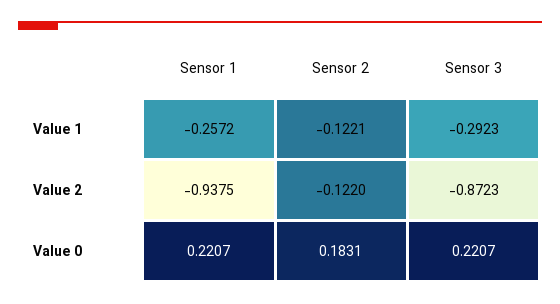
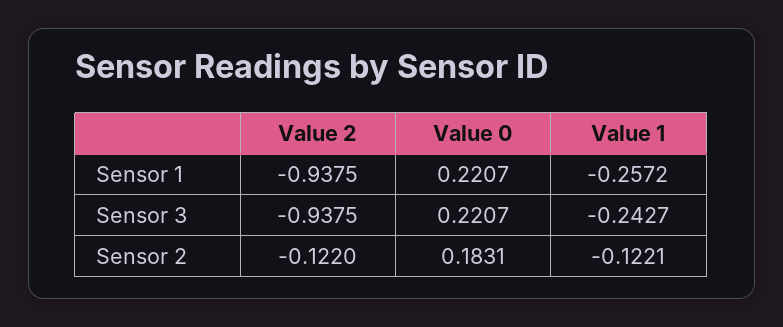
  {
    "Sensor 1": {
      "Value 1": -0.2572,
      "Value 2": -0.9375,
      "Value 0": 0.2207
    },
    "Sensor 2": {
      "Value 1": -0.1221,
      "Value 2": -0.122,
      "Value 0": 0.1831
    },
    "Sensor 3": {
-     "Value 1": -0.2923,
+     "Value 1": -0.2427,
-     "Value 2": -0.8723,
+     "Value 2": -0.9375,
      "Value 0": 0.2207
    }
  }

